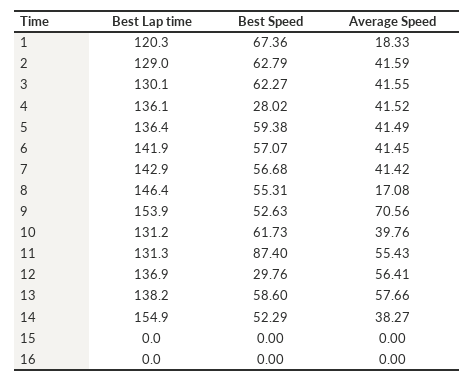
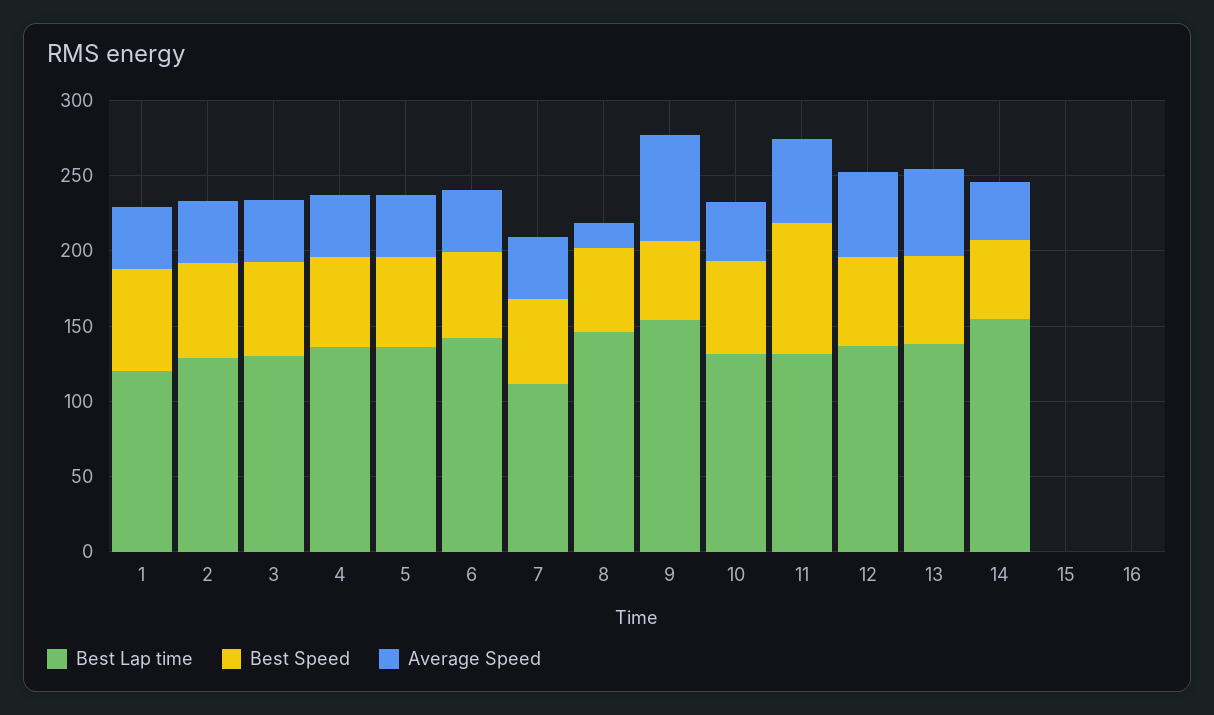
  {
    "Best Lap time": {
      "1": 120.3,
      "2": 129,
      "3": 130.1,
      "4": 136.1,
      "5": 136.4,
      "6": 141.9,
-     "7": 142.9,
+     "7": 110,
      "8": 146.4,
      "9": 153.9,
      "10": 131.2,
      "11": 131.3,
      "12": 136.9,
      "13": 138.2,
      "14": 154.9,
      "15": 0,
      "16": 0
    },
    "Best Speed": {
      "1": 67.36,
      "2": 62.79,
      "3": 62.27,
-     "4": 28.02,
+     "4": 60,
      "5": 59.38,
      "6": 57.07,
      "7": 56.68,
      "8": 55.31,
      "9": 52.63,
      "10": 61.73,
      "11": 87.4,
-     "12": 29.76,
+     "12": 60,
      "13": 58.6,
      "14": 52.29,
      "15": 0,
      "16": 0
    },
    "Average Speed": {
-     "1": 18.33,
+     "1": 40,
      "2": 41.59,
      "3": 41.55,
      "4": 41.52,
      "5": 41.49,
      "6": 41.45,
      "7": 41.42,
      "8": 17.08,
      "9": 70.56,
      "10": 39.76,
      "11": 55.43,
      "12": 56.41,
      "13": 57.66,
      "14": 38.27,
      "15": 0,
      "16": 0
    }
  }

